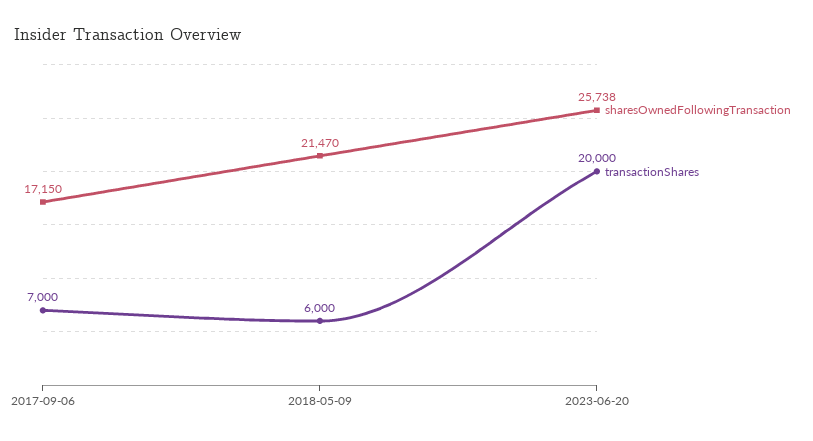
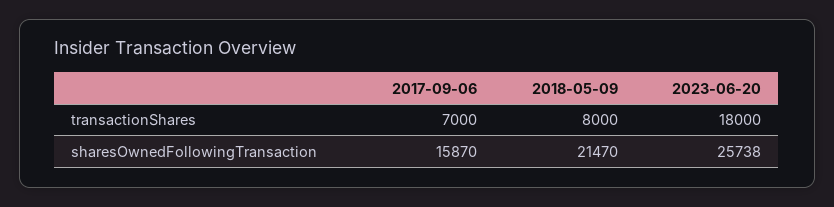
  {
    "sharesOwnedFollowingTransaction": {
-     "2017-09-06": 17150,
+     "2017-09-06": 15870,
      "2018-05-09": 21470,
      "2023-06-20": 25738
    },
    "transactionShares": {
      "2017-09-06": 7000,
-     "2018-05-09": 6000,
+     "2018-05-09": 8000,
-     "2023-06-20": 20000
+     "2023-06-20": 18000
    }
  }

